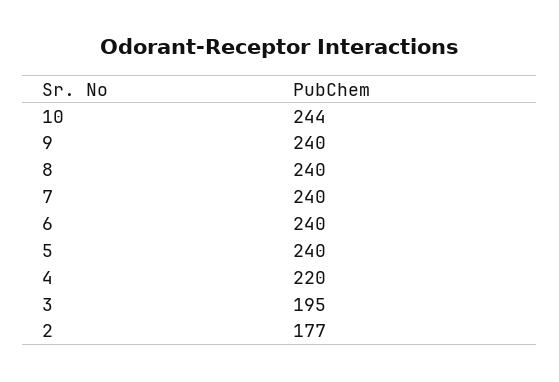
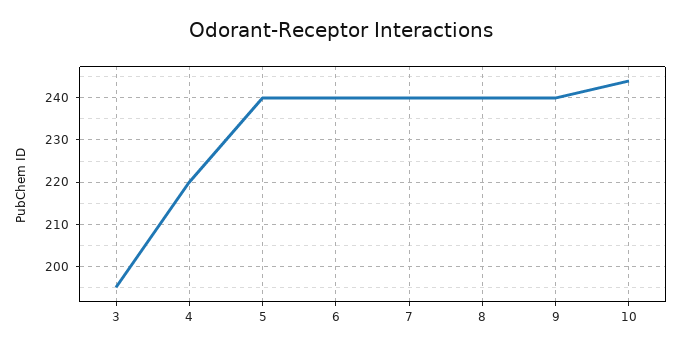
  {
    "10": 244,
    "9": 240,
    "8": 240,
    "7": 240,
    "6": 240,
    "5": 240,
    "4": 220,
-   "3": 195,
+   "3": 195
-   "2": 177
  }

